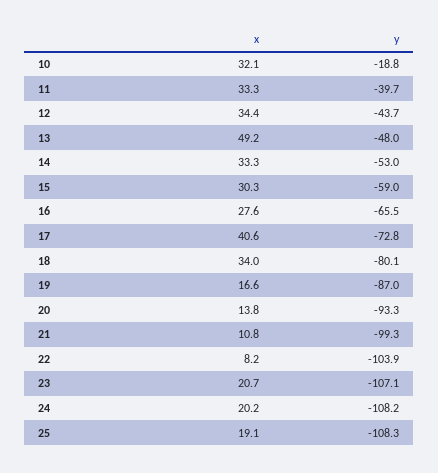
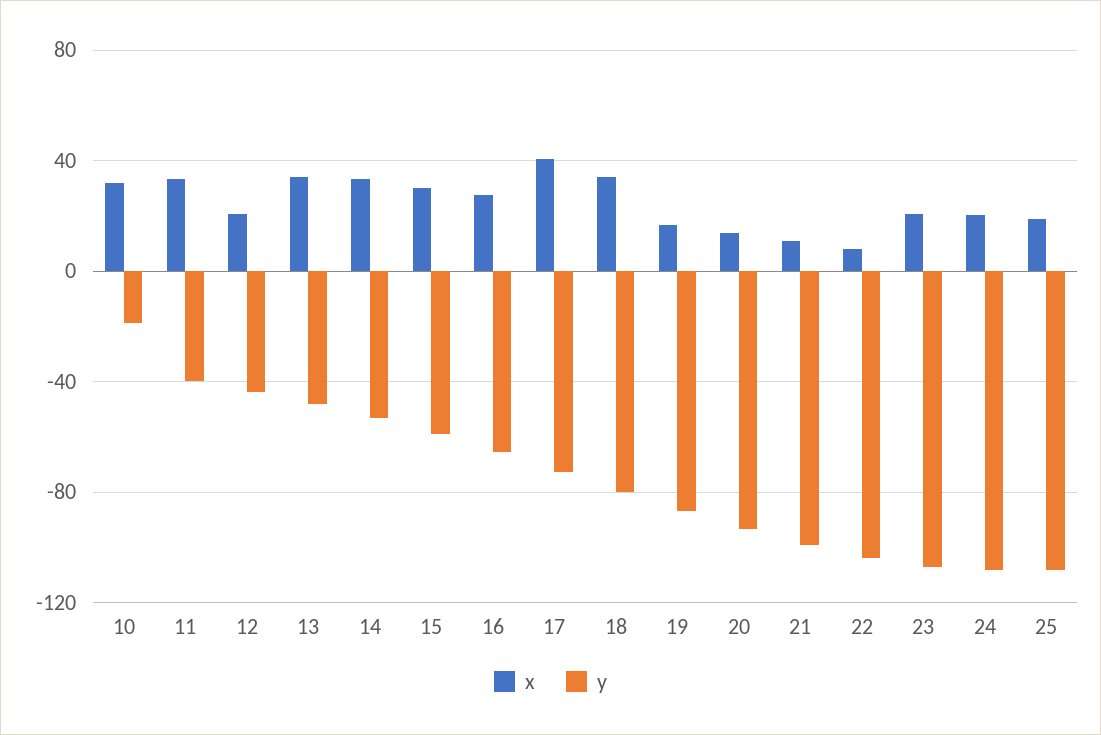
  {
    "x": {
      "10": 32.1,
      "11": 33.3,
-     "12": 34.4,
+     "12": 20,
-     "13": 49.2,
+     "13": 35,
      "14": 33.3,
      "15": 30.3,
      "16": 27.6,
      "17": 40.6,
      "18": 34,
      "19": 16.6,
      "20": 13.8,
      "21": 10.8,
      "22": 8.2,
      "23": 20.7,
      "24": 20.2,
      "25": 19.1
    },
    "y": {
      "10": -18.8,
      "11": -39.7,
      "12": -43.7,
      "13": -48,
      "14": -53,
      "15": -59,
      "16": -65.5,
      "17": -72.8,
      "18": -80.1,
      "19": -87,
      "20": -93.3,
      "21": -99.3,
      "22": -103.9,
      "23": -107.1,
      "24": -108.2,
      "25": -108.3
    }
  }

